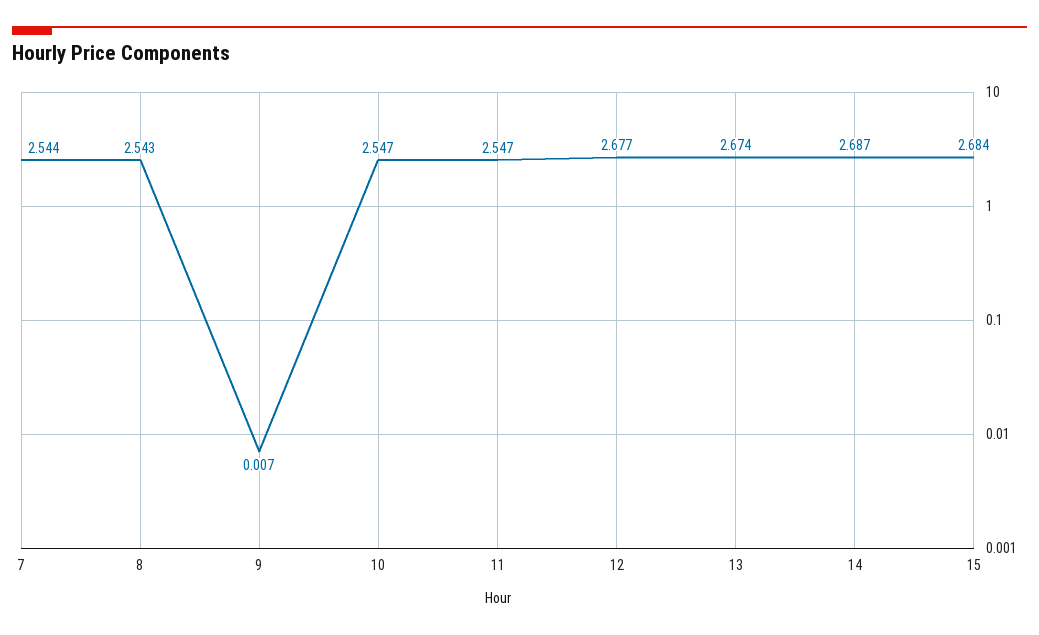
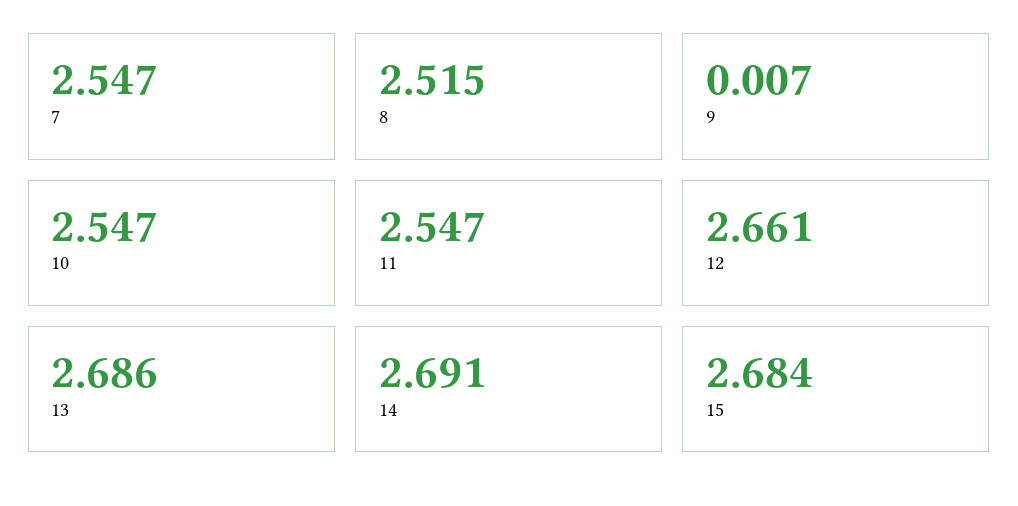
  {
-   "7": 2.544,
+   "7": 2.547,
-   "8": 2.543,
+   "8": 2.515,
    "9": 0.007,
    "10": 2.547,
    "11": 2.547,
-   "12": 2.677,
+   "12": 2.661,
-   "13": 2.674,
+   "13": 2.686,
-   "14": 2.687,
+   "14": 2.691,
    "15": 2.684
  }

